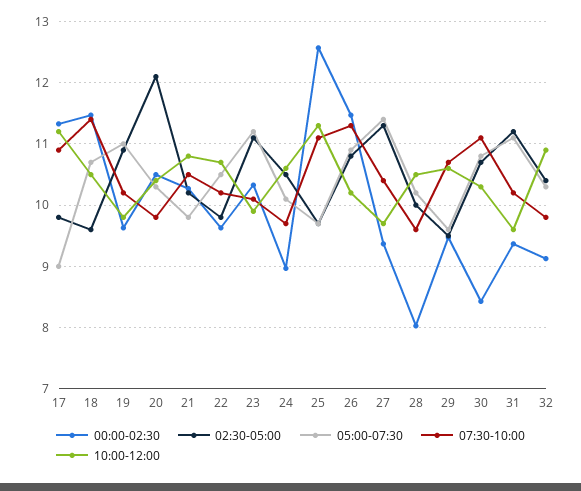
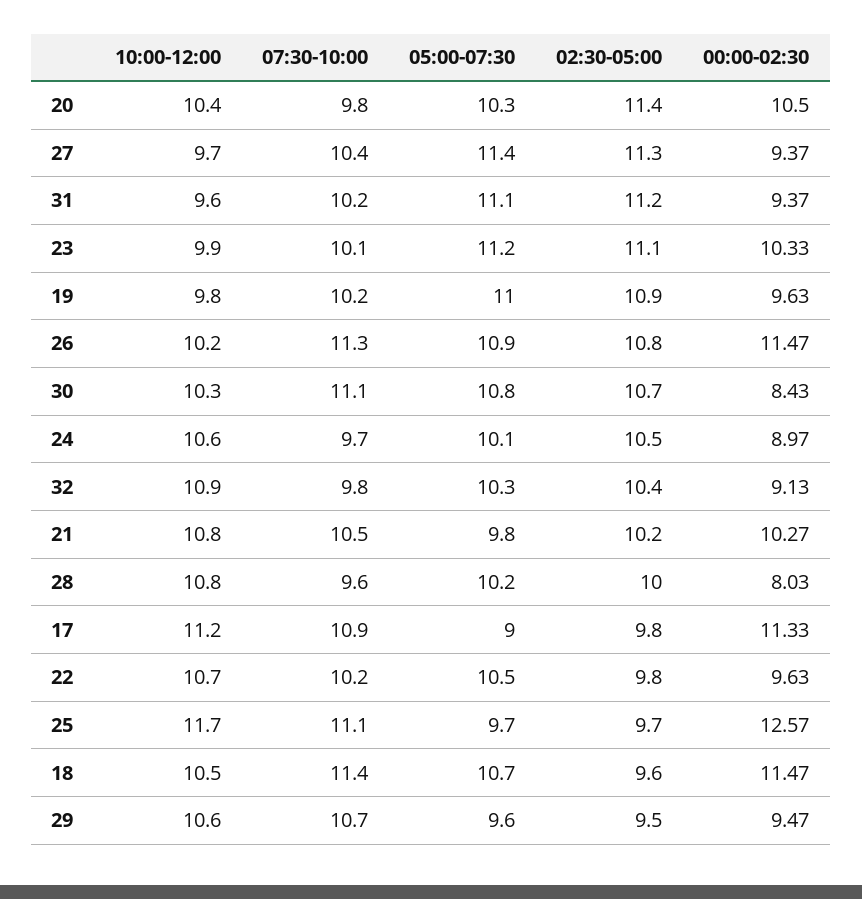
  {
    "00:00-02:30": {
      "17": 11.33,
      "18": 11.47,
      "19": 9.63,
      "20": 10.5,
      "21": 10.27,
      "22": 9.63,
      "23": 10.33,
      "24": 8.97,
      "25": 12.57,
      "26": 11.47,
      "27": 9.37,
      "28": 8.03,
      "29": 9.47,
      "30": 8.43,
      "31": 9.37,
      "32": 9.13
    },
    "02:30-05:00": {
      "17": 9.8,
      "18": 9.6,
      "19": 10.9,
-     "20": 12.1,
+     "20": 11.4,
      "21": 10.2,
      "22": 9.8,
      "23": 11.1,
      "24": 10.5,
      "25": 9.7,
      "26": 10.8,
      "27": 11.3,
      "28": 10,
      "29": 9.5,
      "30": 10.7,
      "31": 11.2,
      "32": 10.4
    },
    "05:00-07:30": {
      "17": 9,
      "18": 10.7,
      "19": 11,
      "20": 10.3,
      "21": 9.8,
      "22": 10.5,
      "23": 11.2,
      "24": 10.1,
      "25": 9.7,
      "26": 10.9,
      "27": 11.4,
      "28": 10.2,
      "29": 9.6,
      "30": 10.8,
      "31": 11.1,
      "32": 10.3
    },
    "07:30-10:00": {
      "17": 10.9,
      "18": 11.4,
      "19": 10.2,
      "20": 9.8,
      "21": 10.5,
      "22": 10.2,
      "23": 10.1,
      "24": 9.7,
      "25": 11.1,
      "26": 11.3,
      "27": 10.4,
      "28": 9.6,
      "29": 10.7,
      "30": 11.1,
      "31": 10.2,
      "32": 9.8
    },
    "10:00-12:00": {
      "17": 11.2,
      "18": 10.5,
      "19": 9.8,
      "20": 10.4,
      "21": 10.8,
      "22": 10.7,
      "23": 9.9,
      "24": 10.6,
-     "25": 11.3,
+     "25": 11.7,
      "26": 10.2,
      "27": 9.7,
-     "28": 10.5,
+     "28": 10.8,
      "29": 10.6,
      "30": 10.3,
      "31": 9.6,
      "32": 10.9
    }
  }

